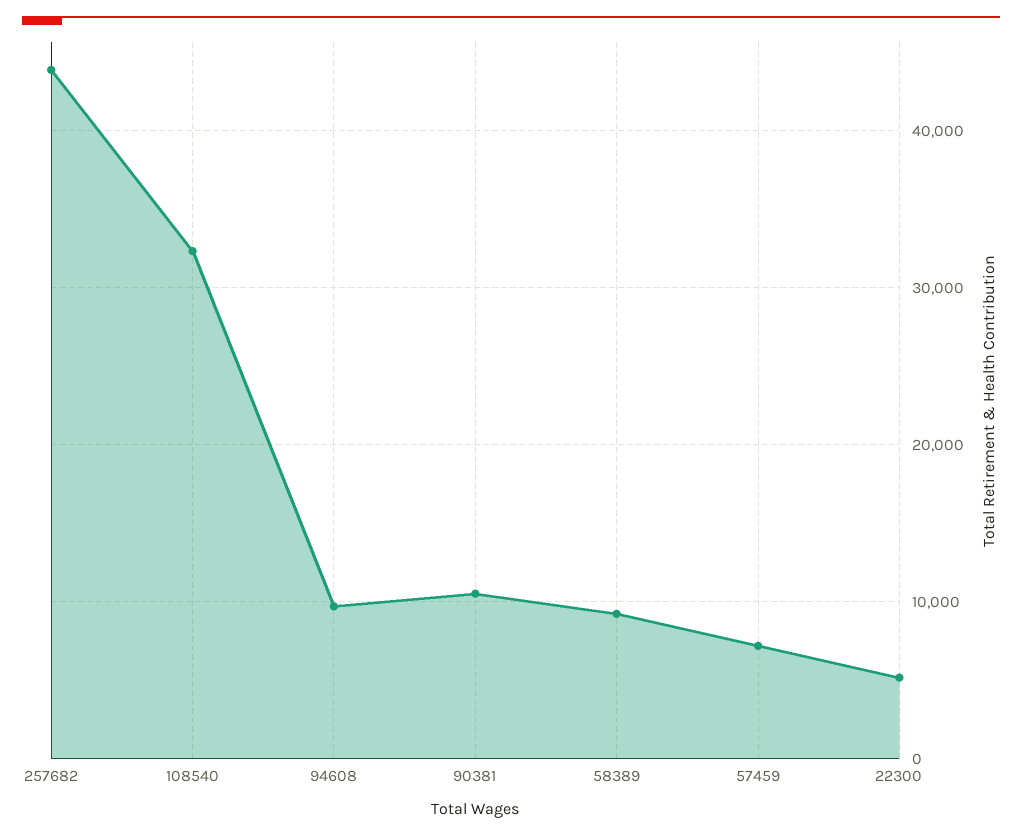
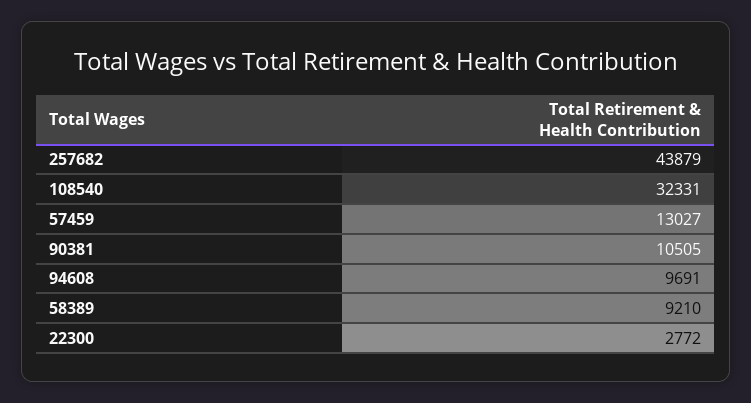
  {
    "257682": 43879,
    "108540": 32331,
    "94608": 9691,
    "90381": 10505,
    "58389": 9210,
-   "57459": 7000,
+   "57459": 13027,
-   "22300": 5000
+   "22300": 2772
  }

